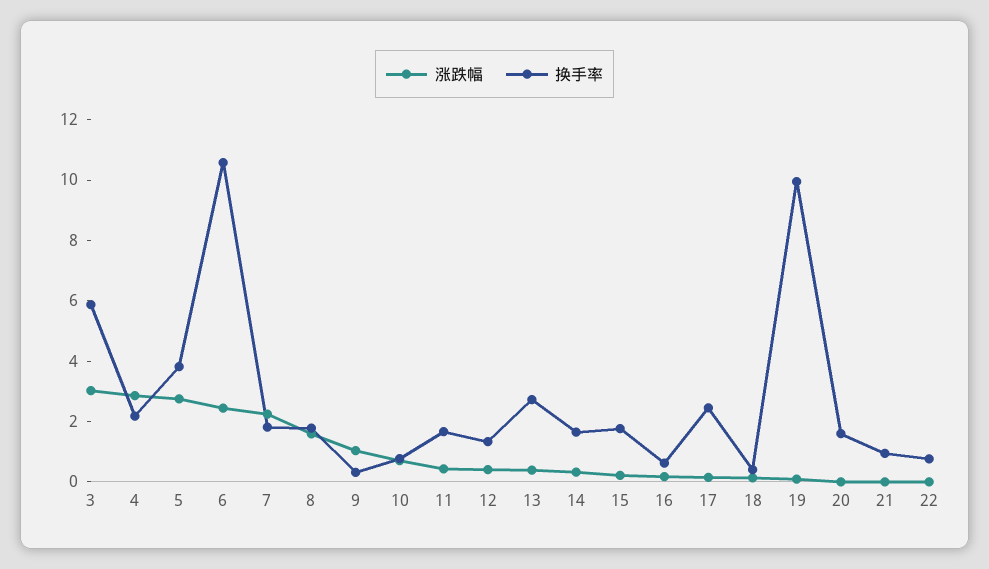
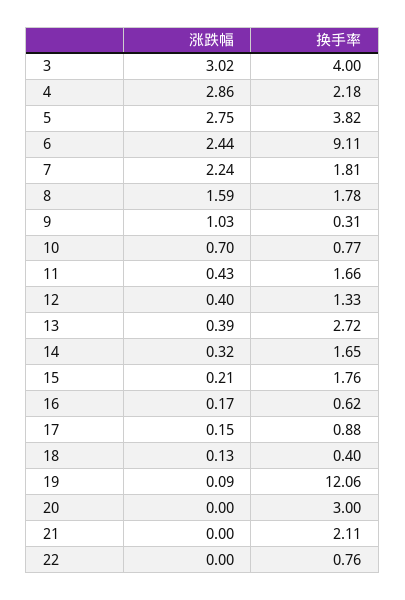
  {
    "涨跌幅": {
      "3": 3.02,
      "4": 2.86,
      "5": 2.75,
      "6": 2.44,
      "7": 2.24,
      "8": 1.59,
      "9": 1.03,
      "10": 0.7,
      "11": 0.43,
      "12": 0.4,
      "13": 0.39,
      "14": 0.32,
      "15": 0.21,
      "16": 0.17,
      "17": 0.15,
      "18": 0.13,
      "19": 0.09,
      "20": 0,
      "21": 0,
      "22": 0
    },
    "换手率": {
-     "3": 6,
+     "3": 4,
      "4": 2.18,
      "5": 3.82,
-     "6": 10.5,
+     "6": 9.11,
      "7": 1.81,
      "8": 1.78,
      "9": 0.31,
      "10": 0.77,
      "11": 1.66,
      "12": 1.33,
      "13": 2.72,
      "14": 1.65,
      "15": 1.76,
      "16": 0.62,
-     "17": 2.5,
+     "17": 0.88,
      "18": 0.4,
-     "19": 10,
+     "19": 12.06,
-     "20": 1.5,
+     "20": 3,
-     "21": 1,
+     "21": 2.11,
      "22": 0.76
    }
  }

